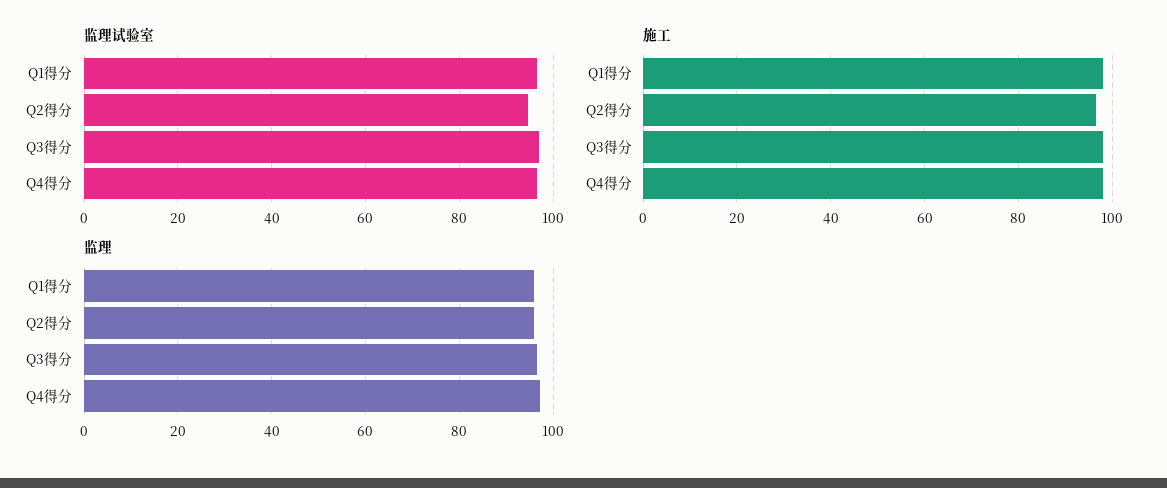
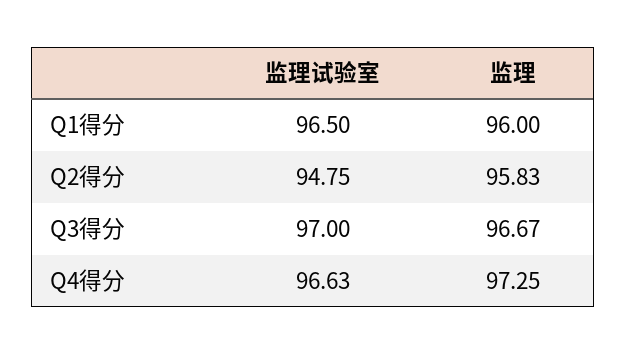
  {
    "监理试验室": {
      "Q1得分": 96.5,
      "Q2得分": 94.75,
      "Q3得分": 97,
      "Q4得分": 96.63
    },
-   "施工": {
-     "Q1得分": 98,
-     "Q2得分": 96,
-     "Q3得分": 98,
-     "Q4得分": 98
-   },
    "监理": {
      "Q1得分": 96,
      "Q2得分": 95.83,
      "Q3得分": 96.67,
      "Q4得分": 97.25
    }
  }

